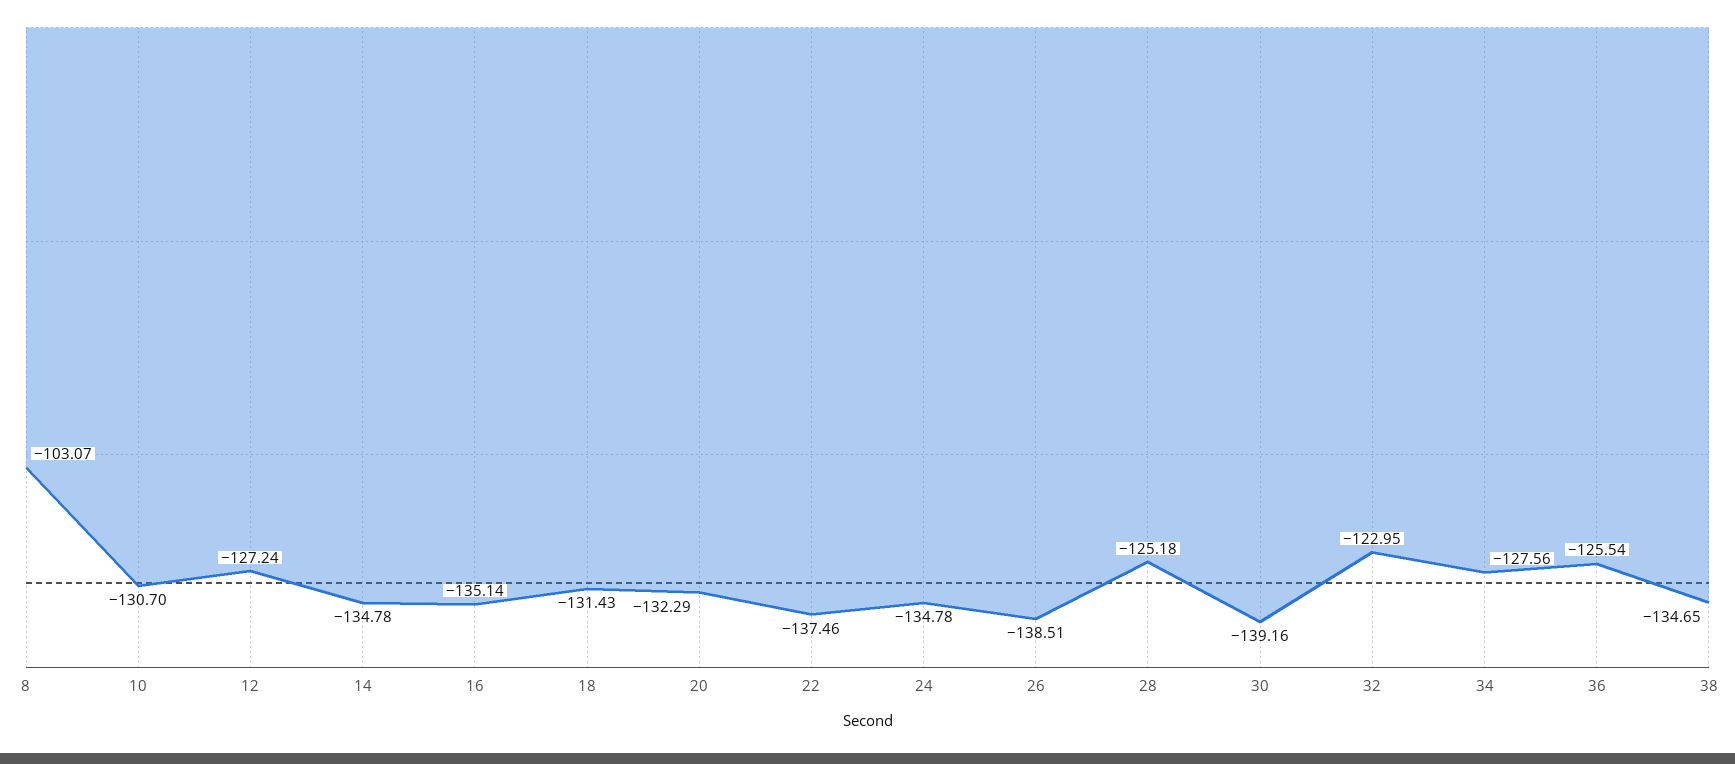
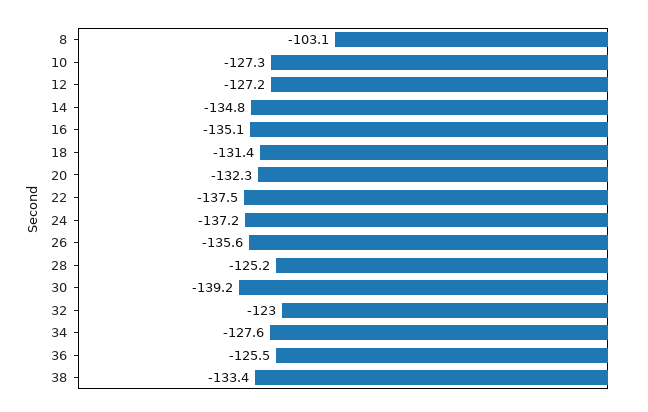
  {
    "8": -103.07,
-   "10": -130.7,
+   "10": -127.3,
    "12": -127.24,
    "14": -134.78,
    "16": -135.14,
    "18": -131.43,
    "20": -132.29,
    "22": -137.46,
-   "24": -134.78,
+   "24": -137.2,
-   "26": -138.51,
+   "26": -135.6,
    "28": -125.18,
    "30": -139.16,
    "32": -122.95,
    "34": -127.56,
    "36": -125.54,
-   "38": -134.65
+   "38": -133.4
  }

